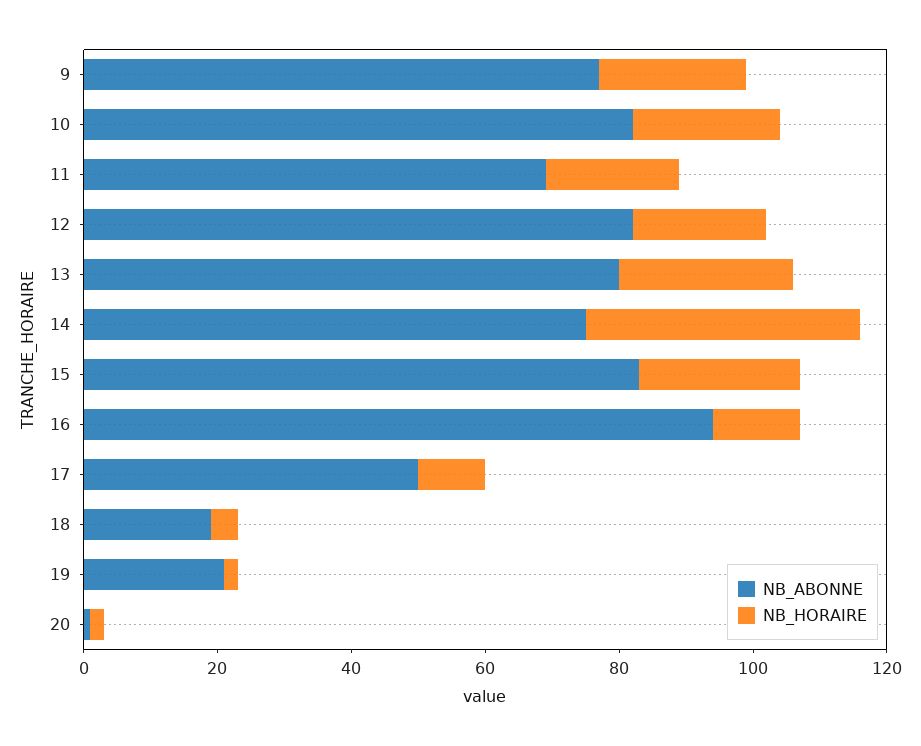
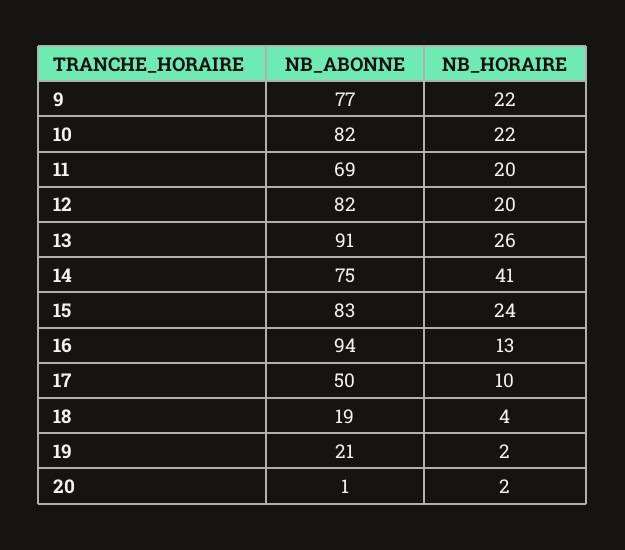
  {
    "NB_ABONNE": {
      "9": 77,
      "10": 82,
      "11": 69,
      "12": 82,
-     "13": 80,
+     "13": 91,
      "14": 75,
      "15": 83,
      "16": 94,
      "17": 50,
      "18": 19,
      "19": 21,
      "20": 1
    },
    "NB_HORAIRE": {
      "9": 22,
      "10": 22,
      "11": 20,
      "12": 20,
      "13": 26,
      "14": 41,
      "15": 24,
      "16": 13,
      "17": 10,
      "18": 4,
      "19": 2,
      "20": 2
    }
  }

